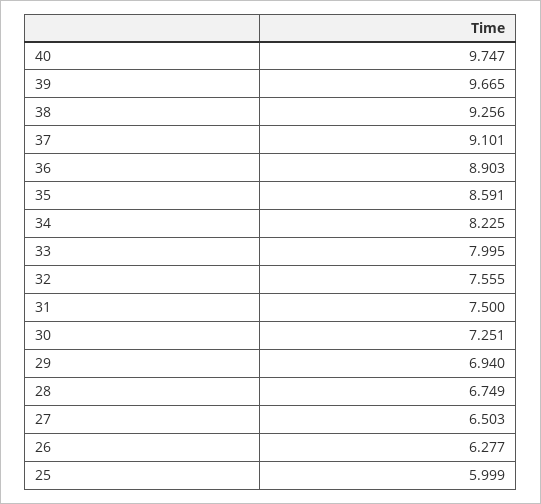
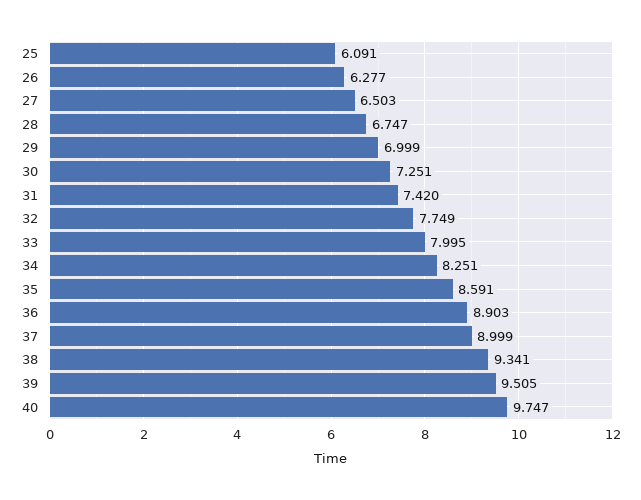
  {
    "40": 9.747,
-   "39": 9.665,
+   "39": 9.505,
-   "38": 9.256,
+   "38": 9.341,
-   "37": 9.101,
+   "37": 8.999,
    "36": 8.903,
    "35": 8.591,
-   "34": 8.225,
+   "34": 8.251,
    "33": 7.995,
-   "32": 7.555,
+   "32": 7.749,
-   "31": 7.5,
+   "31": 7.42,
    "30": 7.251,
-   "29": 6.94,
+   "29": 6.999,
-   "28": 6.749,
+   "28": 6.747,
    "27": 6.503,
    "26": 6.277,
-   "25": 5.999
+   "25": 6.091
  }

